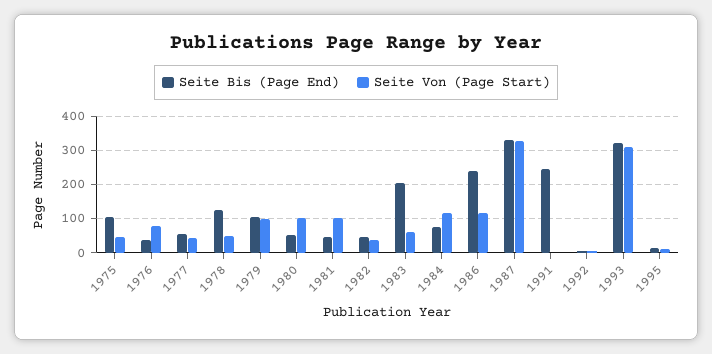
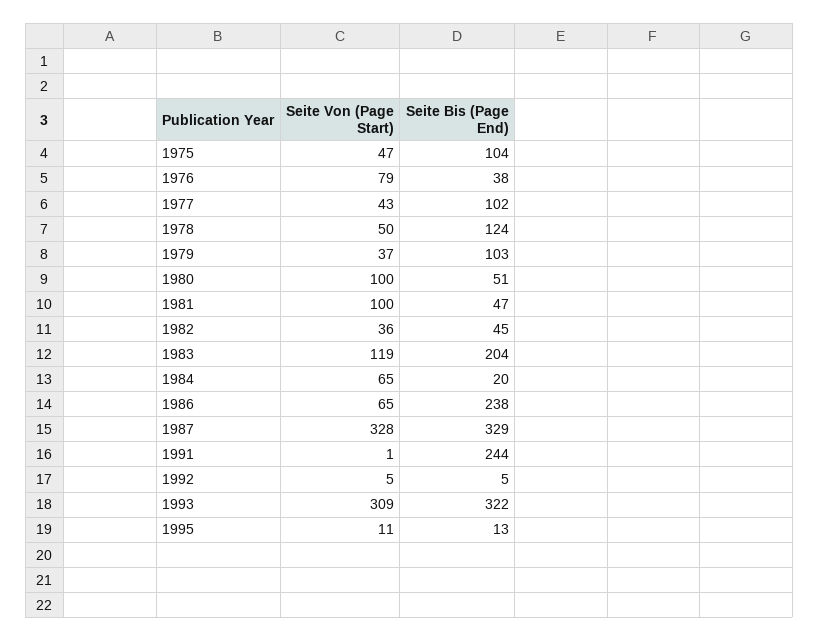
  {
    "Seite Bis (Page End)": {
      "1975": 104,
      "1976": 38,
-     "1977": 60,
+     "1977": 102,
      "1978": 124,
      "1979": 103,
      "1980": 51,
      "1981": 47,
      "1982": 45,
      "1983": 204,
-     "1984": 80,
+     "1984": 20,
      "1986": 238,
      "1987": 329,
      "1991": 244,
      "1992": 5,
      "1993": 322,
      "1995": 13
    },
    "Seite Von (Page Start)": {
      "1975": 47,
      "1976": 79,
      "1977": 43,
      "1978": 50,
-     "1979": 100,
+     "1979": 37,
      "1980": 100,
      "1981": 100,
      "1982": 36,
-     "1983": 60,
+     "1983": 119,
-     "1984": 120,
+     "1984": 65,
-     "1986": 120,
+     "1986": 65,
      "1987": 328,
      "1991": 1,
      "1992": 5,
      "1993": 309,
      "1995": 11
    }
  }

